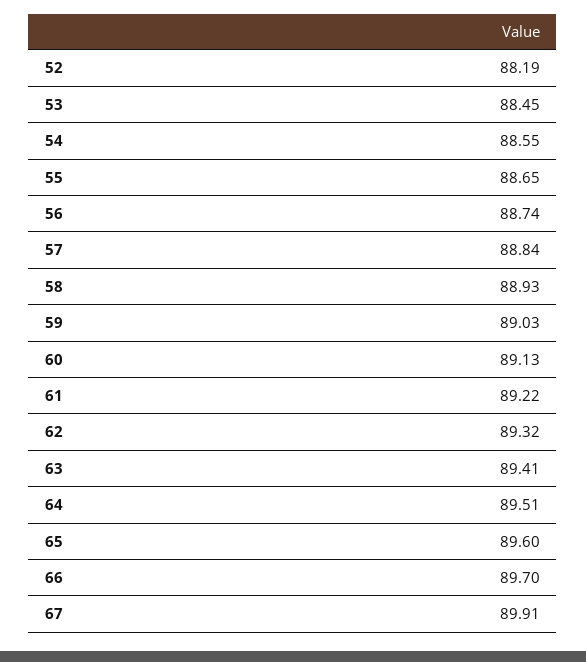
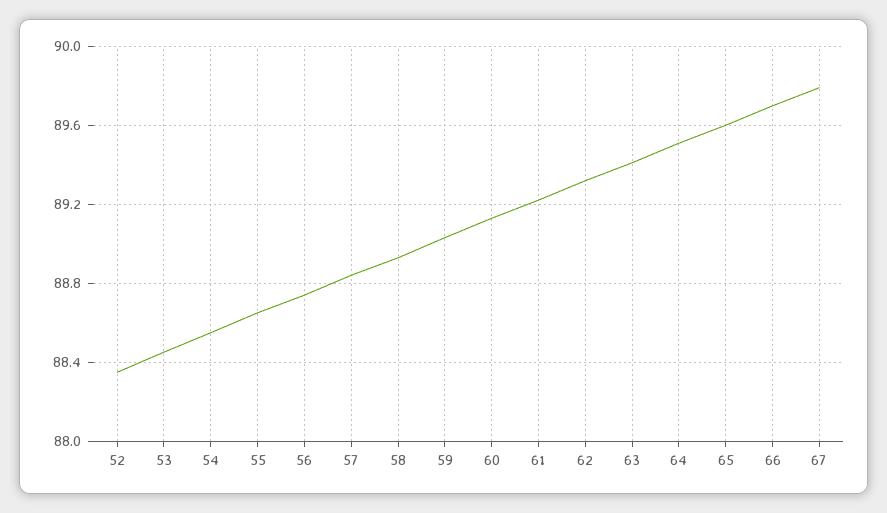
  {
-   "52": 88.19,
+   "52": 88.35,
    "53": 88.45,
    "54": 88.55,
    "55": 88.65,
    "56": 88.74,
    "57": 88.84,
    "58": 88.93,
    "59": 89.03,
    "60": 89.13,
    "61": 89.22,
    "62": 89.32,
    "63": 89.41,
    "64": 89.51,
    "65": 89.6,
    "66": 89.7,
-   "67": 89.91
+   "67": 89.8
  }

